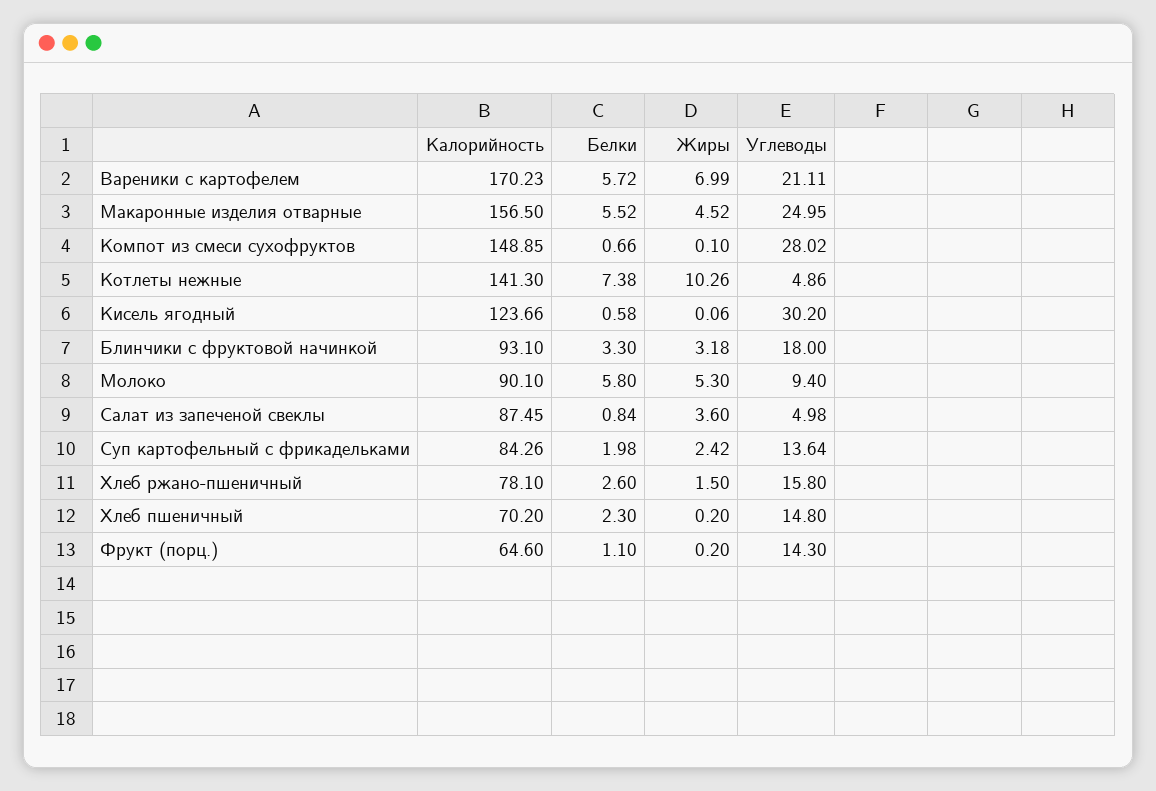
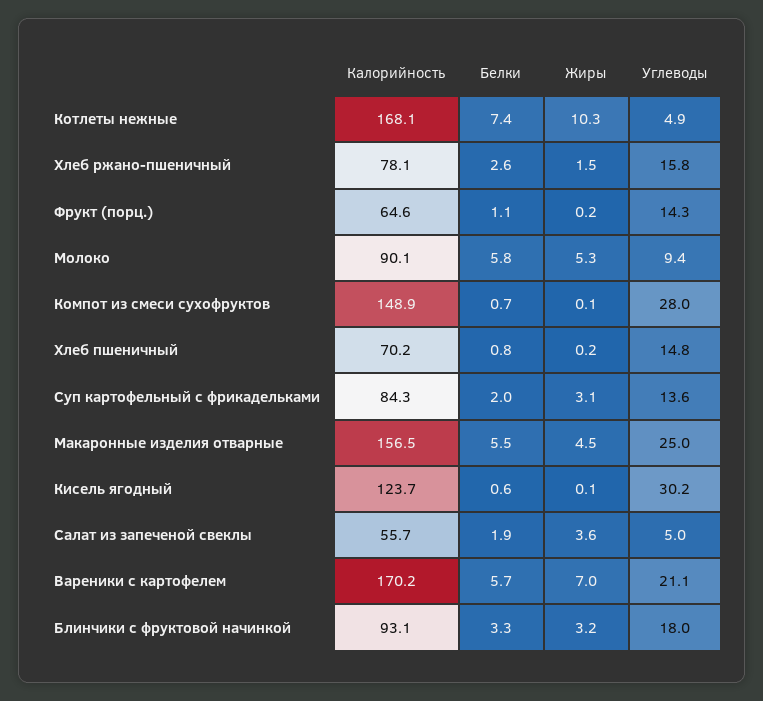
  {
    "Калорийность": {
      "Вареники с картофелем": 170.23,
      "Макаронные изделия отварные": 156.5,
      "Компот из смеси сухофруктов": 148.85,
-     "Котлеты нежные": 141.3,
+     "Котлеты нежные": 168.1,
      "Кисель ягодный": 123.66,
      "Блинчики с фруктовой начинкой": 93.1,
      "Молоко": 90.1,
-     "Салат из запеченой свеклы": 87.45,
+     "Салат из запеченой свеклы": 55.7,
      "Суп картофельный с фрикадельками": 84.26,
      "Хлеб ржано-пшеничный": 78.1,
      "Хлеб пшеничный": 70.2,
      "Фрукт (порц.)": 64.6
    },
    "Белки": {
      "Вареники с картофелем": 5.72,
      "Макаронные изделия отварные": 5.52,
      "Компот из смеси сухофруктов": 0.66,
      "Котлеты нежные": 7.38,
      "Кисель ягодный": 0.58,
      "Блинчики с фруктовой начинкой": 3.3,
      "Молоко": 5.8,
-     "Салат из запеченой свеклы": 0.84,
+     "Салат из запеченой свеклы": 1.9,
      "Суп картофельный с фрикадельками": 1.98,
      "Хлеб ржано-пшеничный": 2.6,
-     "Хлеб пшеничный": 2.3,
+     "Хлеб пшеничный": 0.8,
      "Фрукт (порц.)": 1.1
    },
    "Жиры": {
      "Вареники с картофелем": 6.99,
      "Макаронные изделия отварные": 4.52,
      "Компот из смеси сухофруктов": 0.1,
      "Котлеты нежные": 10.26,
      "Кисель ягодный": 0.06,
      "Блинчики с фруктовой начинкой": 3.18,
      "Молоко": 5.3,
      "Салат из запеченой свеклы": 3.6,
-     "Суп картофельный с фрикадельками": 2.42,
+     "Суп картофельный с фрикадельками": 3.1,
      "Хлеб ржано-пшеничный": 1.5,
      "Хлеб пшеничный": 0.2,
      "Фрукт (порц.)": 0.2
    },
    "Углеводы": {
      "Вареники с картофелем": 21.11,
      "Макаронные изделия отварные": 24.95,
      "Компот из смеси сухофруктов": 28.02,
      "Котлеты нежные": 4.86,
      "Кисель ягодный": 30.2,
      "Блинчики с фруктовой начинкой": 18,
      "Молоко": 9.4,
      "Салат из запеченой свеклы": 4.98,
      "Суп картофельный с фрикадельками": 13.64,
      "Хлеб ржано-пшеничный": 15.8,
      "Хлеб пшеничный": 14.8,
      "Фрукт (порц.)": 14.3
    }
  }

